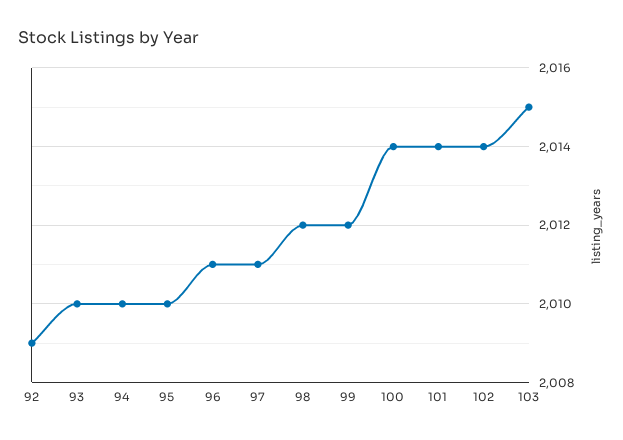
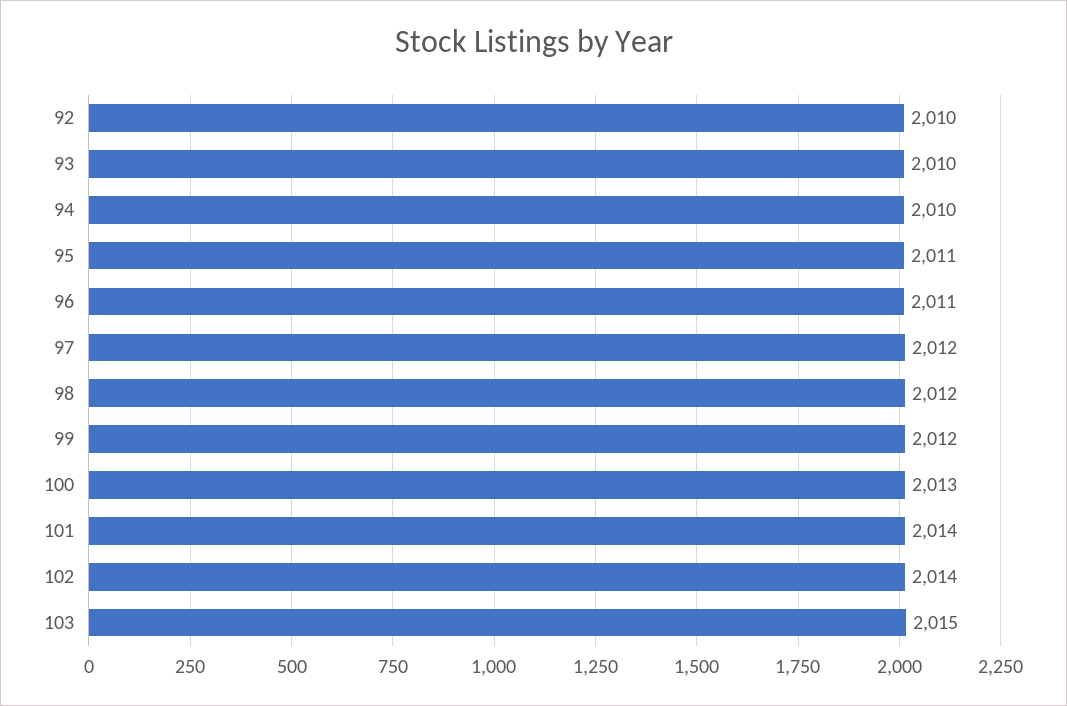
  {
-   "92": 2009,
+   "92": 2010,
    "93": 2010,
    "94": 2010,
-   "95": 2010,
+   "95": 2011,
    "96": 2011,
-   "97": 2011,
+   "97": 2012,
    "98": 2012,
    "99": 2012,
-   "100": 2014,
+   "100": 2013,
    "101": 2014,
    "102": 2014,
    "103": 2015
  }

